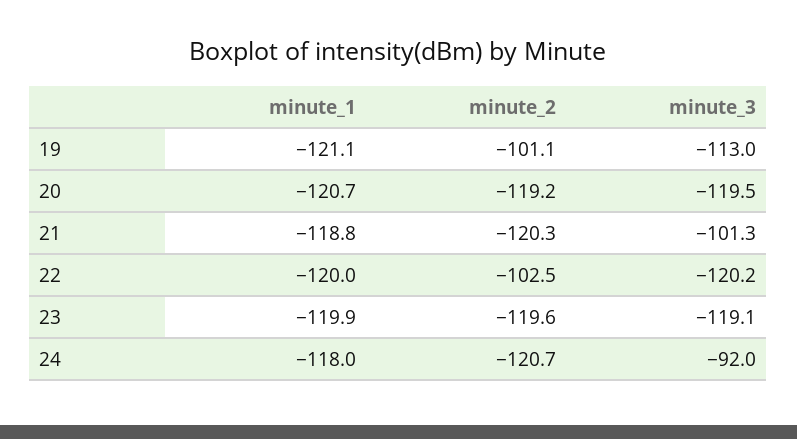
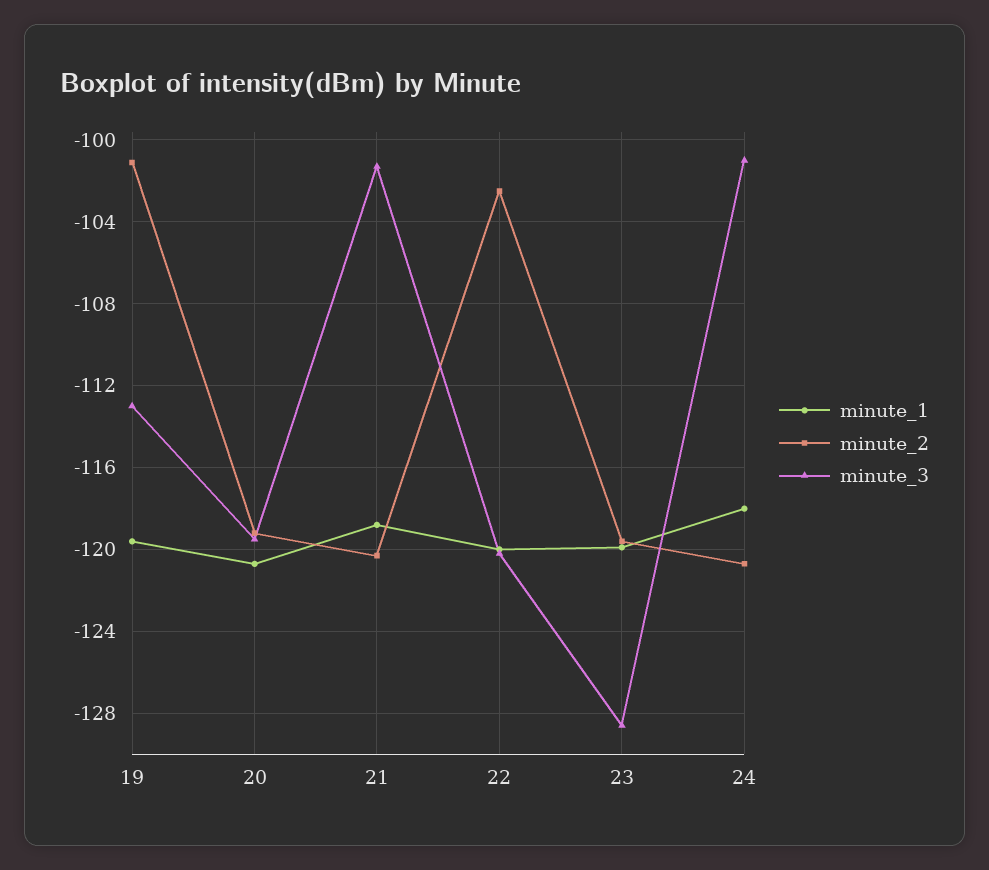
  {
    "minute_1": {
-     "19": -121.1,
+     "19": -119.5,
      "20": -120.7,
      "21": -118.8,
      "22": -120,
      "23": -119.9,
      "24": -118
    },
    "minute_2": {
      "19": -101.1,
      "20": -119.2,
      "21": -120.3,
      "22": -102.5,
      "23": -119.6,
      "24": -120.7
    },
    "minute_3": {
      "19": -113,
      "20": -119.5,
      "21": -101.3,
      "22": -120.2,
-     "23": -119.1,
+     "23": -128.5,
-     "24": -92
+     "24": -101
    }
  }

